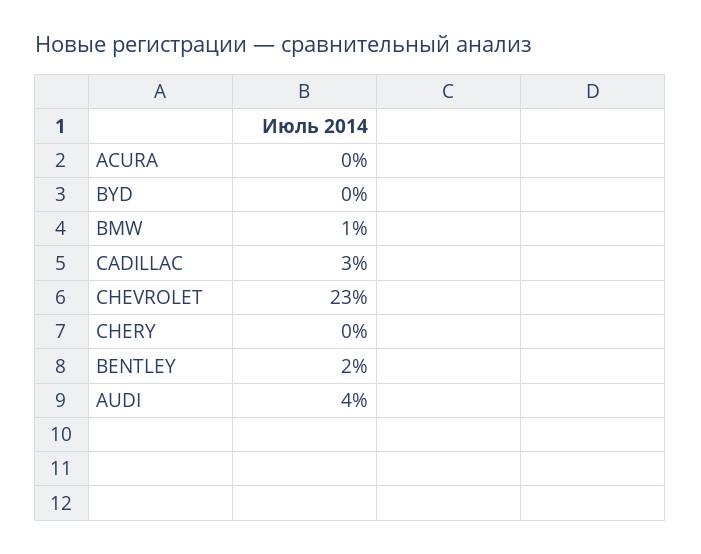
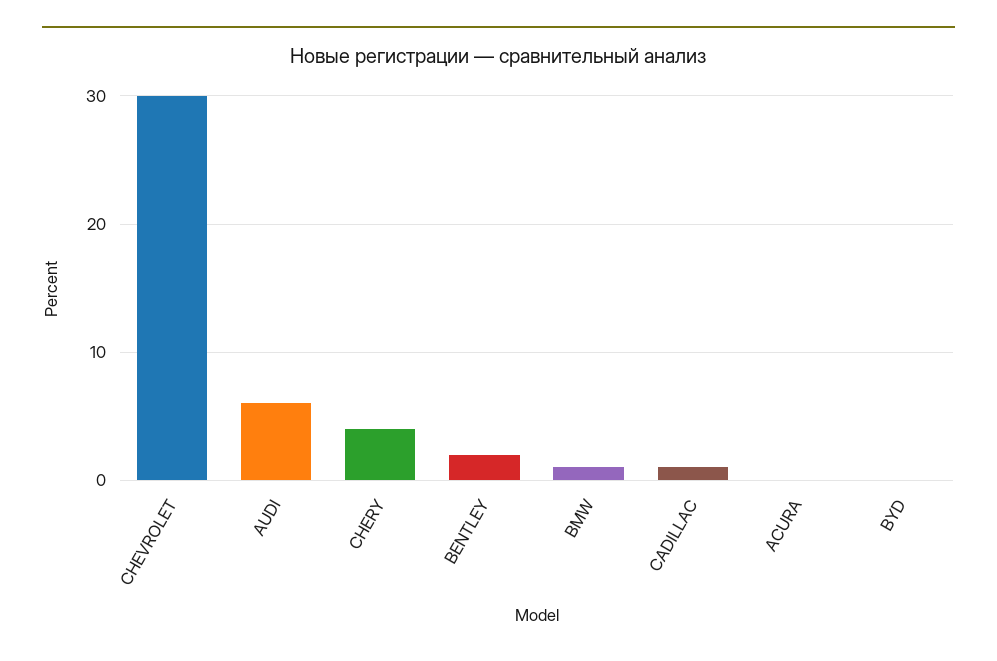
  {
    "ACURA": 0,
    "BYD": 0,
    "BMW": 1,
-   "CADILLAC": 3,
+   "CADILLAC": 1,
-   "CHEVROLET": 23,
+   "CHEVROLET": 30,
-   "CHERY": 0,
+   "CHERY": 4,
    "BENTLEY": 2,
-   "AUDI": 4
+   "AUDI": 6
  }

